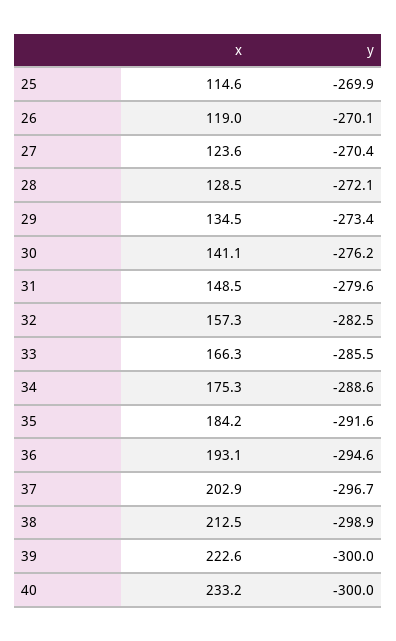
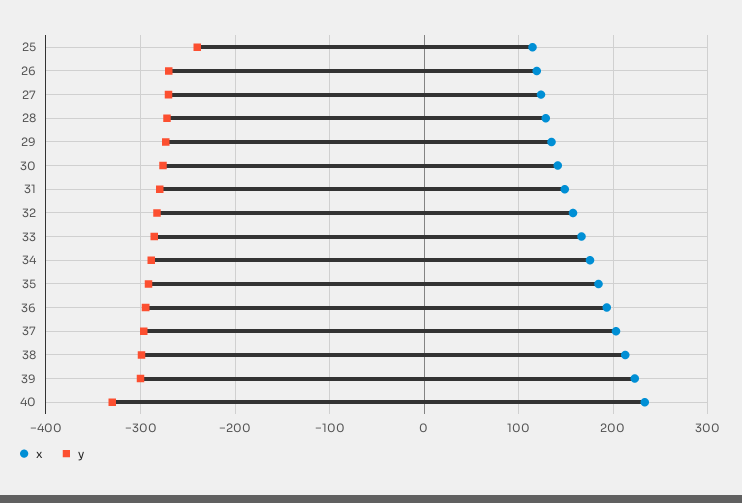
  {
    "x": {
      "25": 114.6,
      "26": 119,
      "27": 123.6,
      "28": 128.5,
      "29": 134.5,
      "30": 141.1,
      "31": 148.5,
      "32": 157.3,
      "33": 166.3,
      "34": 175.3,
      "35": 184.2,
      "36": 193.1,
      "37": 202.9,
      "38": 212.5,
      "39": 222.6,
      "40": 233.2
    },
    "y": {
-     "25": -269.9,
+     "25": -240,
      "26": -270.1,
      "27": -270.4,
      "28": -272.1,
      "29": -273.4,
      "30": -276.2,
      "31": -279.6,
      "32": -282.5,
      "33": -285.5,
      "34": -288.6,
      "35": -291.6,
      "36": -294.6,
      "37": -296.7,
      "38": -298.9,
      "39": -300,
-     "40": -300
+     "40": -330
    }
  }

